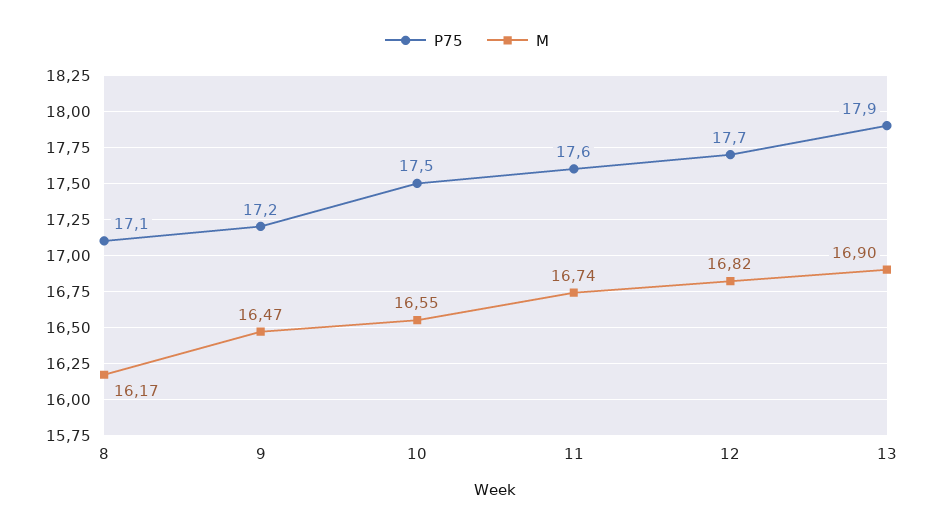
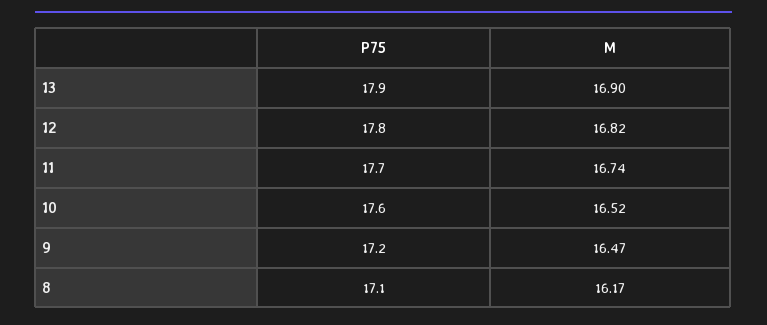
  {
    "P75": {
      "8": 17.1,
      "9": 17.2,
-     "10": 17.5,
+     "10": 17.6,
-     "11": 17.6,
+     "11": 17.7,
-     "12": 17.7,
+     "12": 17.8,
      "13": 17.9
    },
    "M": {
      "8": 16.17,
      "9": 16.47,
-     "10": 16.55,
+     "10": 16.52,
      "11": 16.74,
      "12": 16.82,
      "13": 16.9
    }
  }

